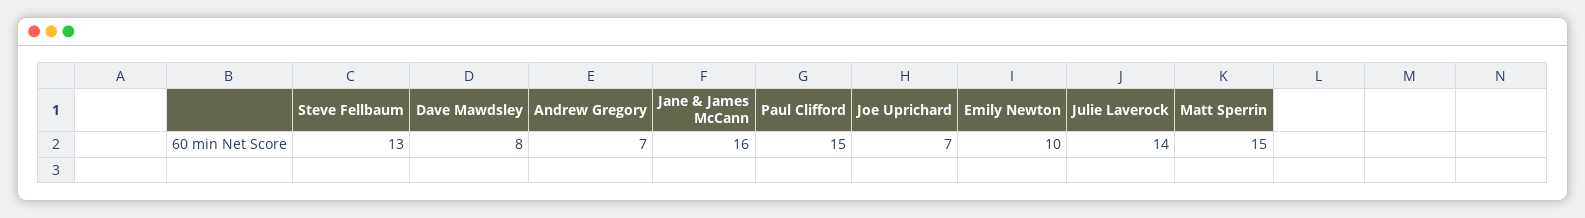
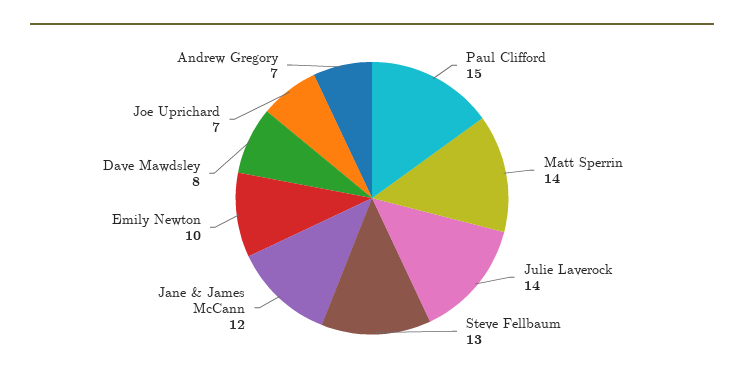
  {
    "Steve Fellbaum": 13,
    "Dave Mawdsley": 8,
    "Andrew Gregory": 7,
-   "Jane & James McCann": 16,
+   "Jane & James McCann": 12,
    "Paul Clifford": 15,
    "Joe Uprichard": 7,
    "Emily Newton": 10,
    "Julie Laverock": 14,
-   "Matt Sperrin": 15
+   "Matt Sperrin": 14
  }

